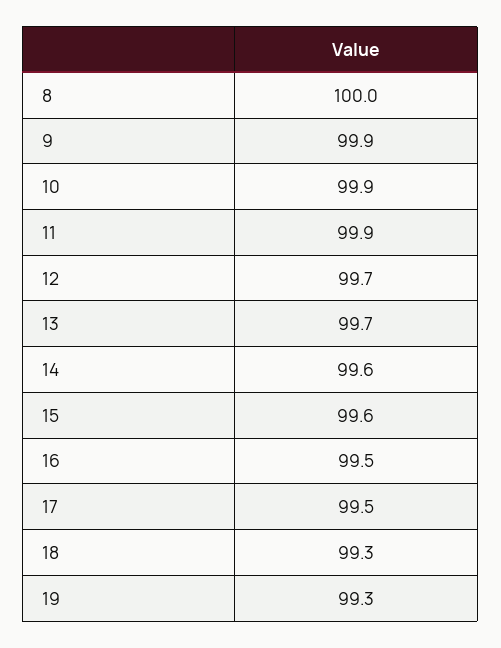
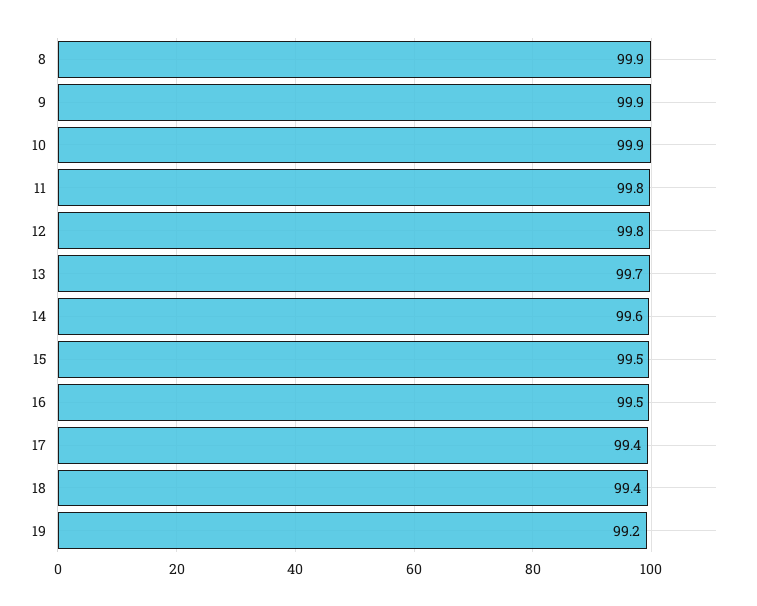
  {
-   "8": 100,
+   "8": 99.9,
    "9": 99.9,
    "10": 99.9,
-   "11": 99.9,
+   "11": 99.8,
-   "12": 99.7,
+   "12": 99.8,
    "13": 99.7,
    "14": 99.6,
-   "15": 99.6,
+   "15": 99.5,
    "16": 99.5,
-   "17": 99.5,
+   "17": 99.4,
-   "18": 99.3,
+   "18": 99.4,
-   "19": 99.3
+   "19": 99.2
  }

